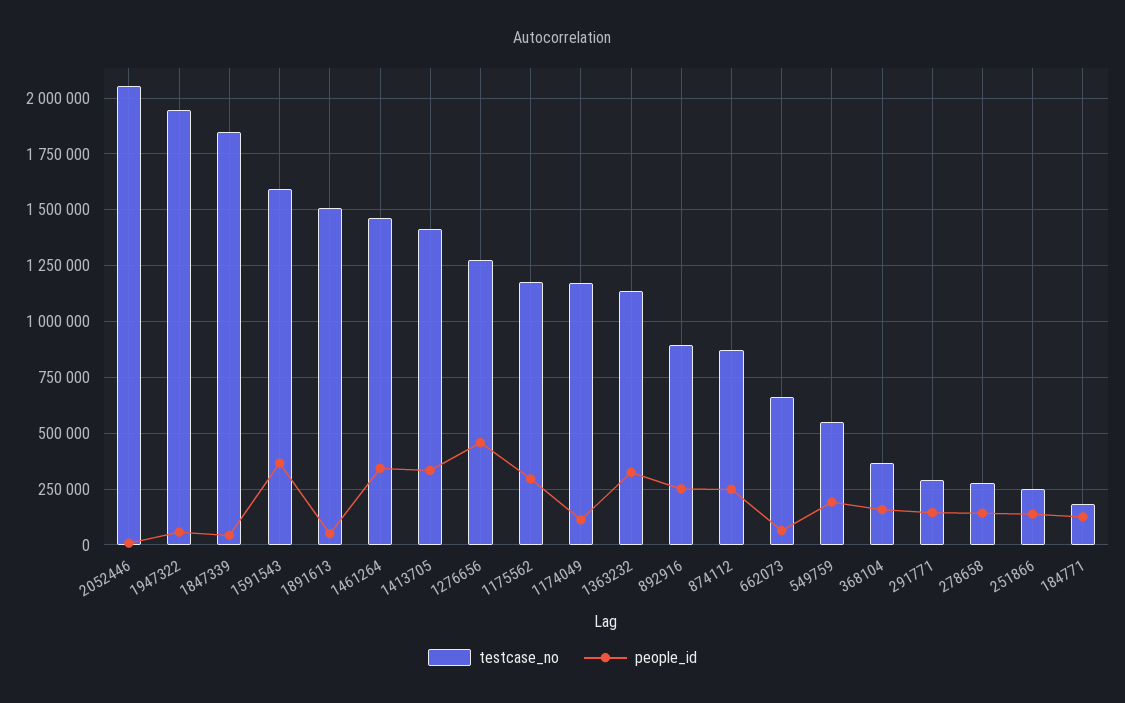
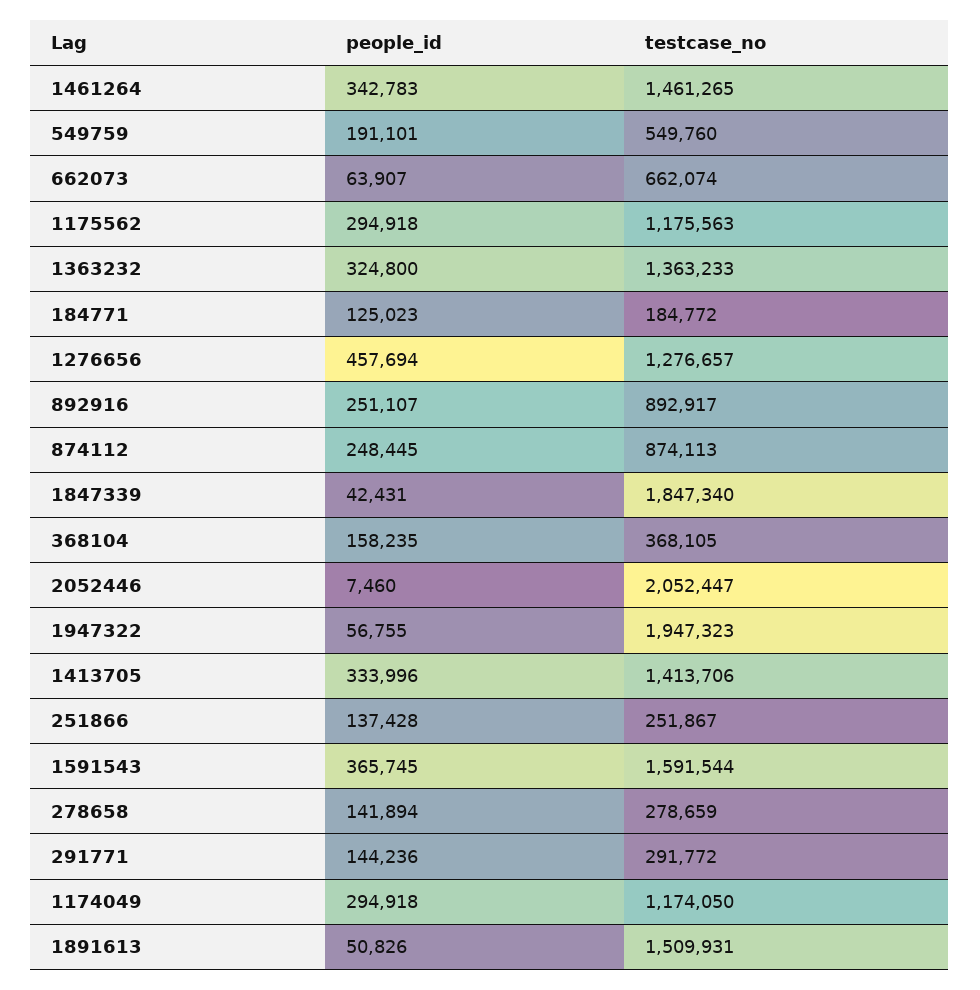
  {
    "testcase_no": {
      "2052446": 2052447,
      "1947322": 1947323,
      "1847339": 1847340,
      "1591543": 1591544,
      "1891613": 1509931,
      "1461264": 1461265,
      "1413705": 1413706,
      "1276656": 1276657,
      "1175562": 1175563,
      "1174049": 1174050,
-     "1363232": 1150000,
+     "1363232": 1363233,
      "892916": 892917,
      "874112": 874113,
      "662073": 662074,
      "549759": 549760,
      "368104": 368105,
      "291771": 291772,
      "278658": 278659,
      "251866": 251867,
      "184771": 184772
    },
    "people_id": {
      "2052446": 7460,
      "1947322": 56755,
      "1847339": 42431,
      "1591543": 365745,
      "1891613": 50826,
      "1461264": 342783,
      "1413705": 333996,
      "1276656": 457694,
      "1175562": 294918,
-     "1174049": 100000,
+     "1174049": 294918,
      "1363232": 324800,
      "892916": 251107,
      "874112": 248445,
      "662073": 63907,
      "549759": 191101,
      "368104": 158235,
      "291771": 144236,
      "278658": 141894,
      "251866": 137428,
      "184771": 125023
    }
  }

